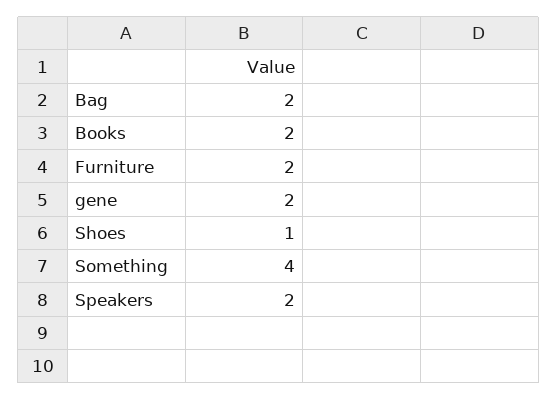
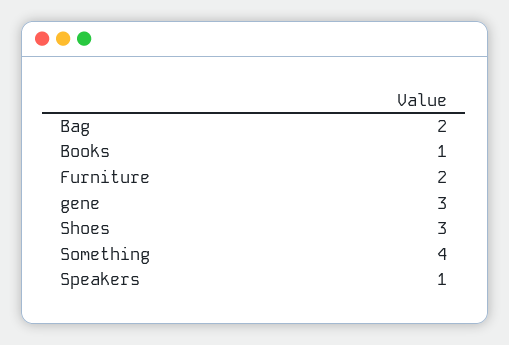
  {
    "Bag": 2,
-   "Books": 2,
+   "Books": 1,
    "Furniture": 2,
-   "gene": 2,
+   "gene": 3,
-   "Shoes": 1,
+   "Shoes": 3,
    "Something": 4,
-   "Speakers": 2
+   "Speakers": 1
  }

